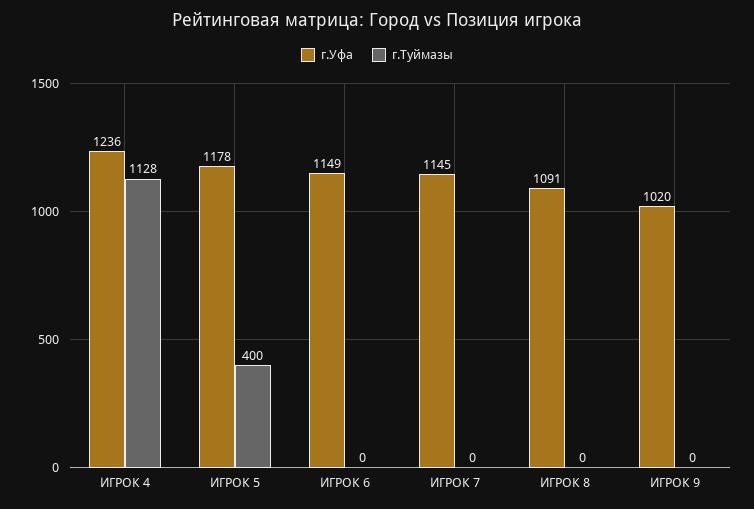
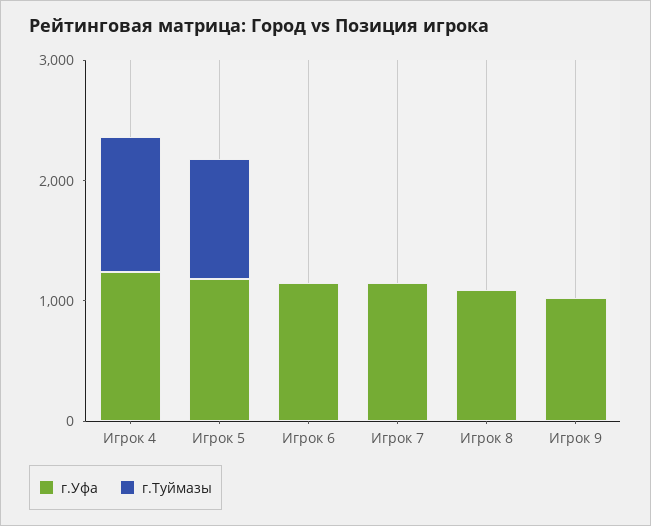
  {
    "г.Уфа": {
      "ИГРОК 4": 1236,
      "ИГРОК 5": 1178,
      "ИГРОК 6": 1149,
      "ИГРОК 7": 1145,
      "ИГРОК 8": 1091,
      "ИГРОК 9": 1020
    },
    "г.Туймазы": {
      "ИГРОК 4": 1128,
-     "ИГРОК 5": 400,
+     "ИГРОК 5": 1000,
      "ИГРОК 6": 0,
      "ИГРОК 7": 0,
      "ИГРОК 8": 0,
      "ИГРОК 9": 0
    }
  }

